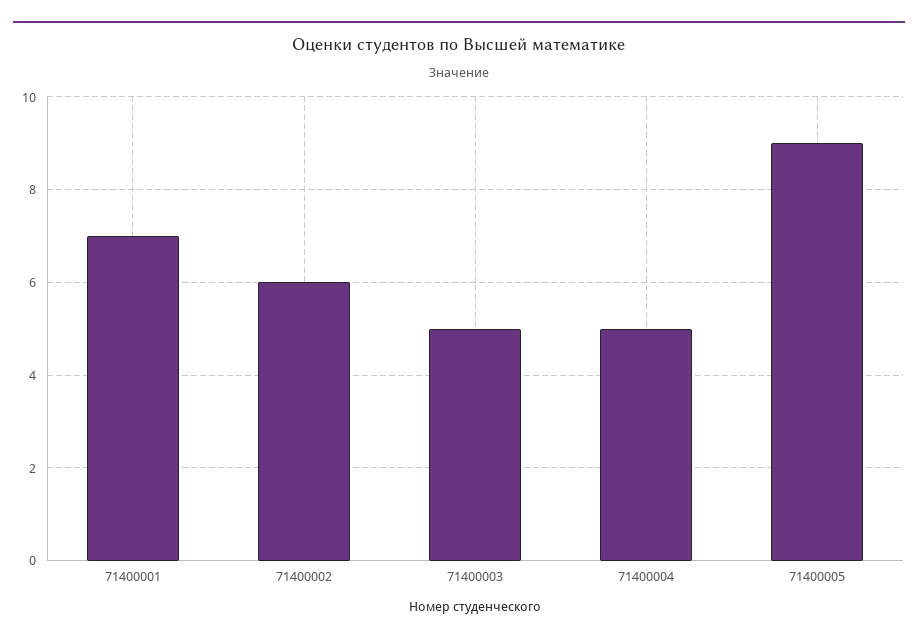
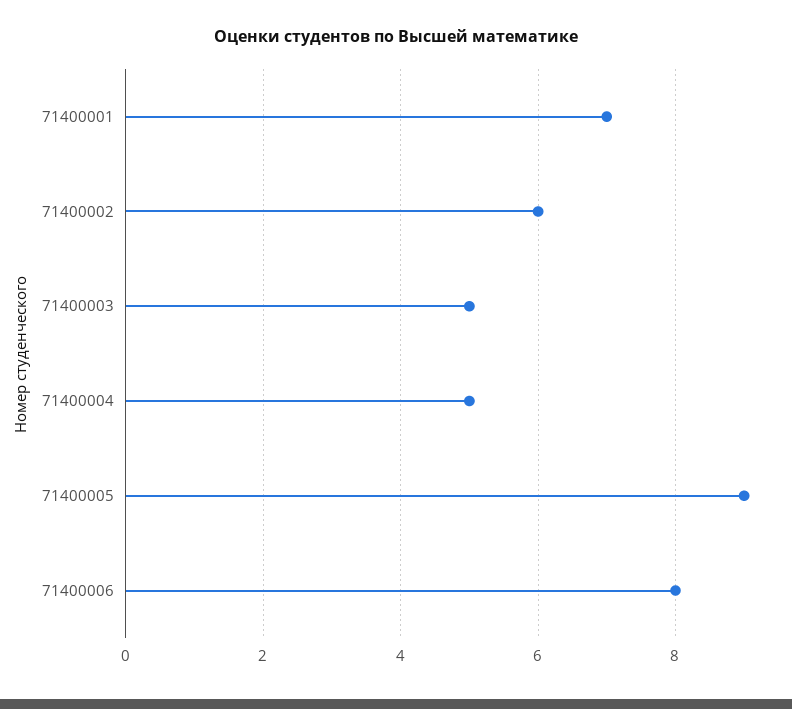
  {
    "71400001": 7,
    "71400002": 6,
    "71400003": 5,
    "71400004": 5,
-   "71400005": 9
+   "71400005": 9,
+   "71400006": 8
  }

